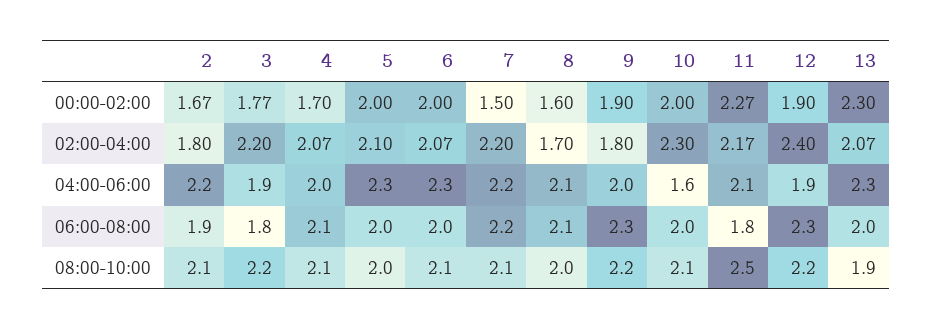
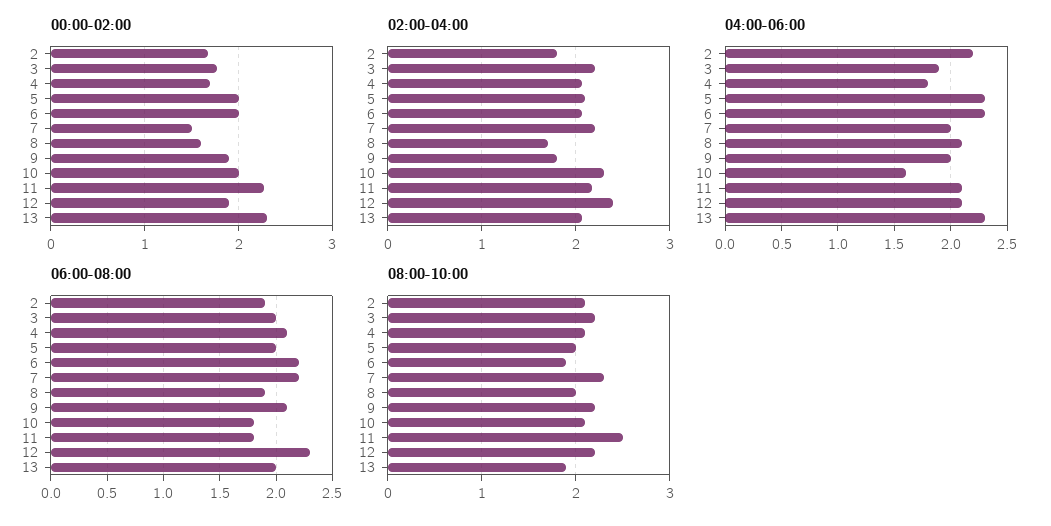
  {
    "00:00-02:00": {
      "2": 1.67,
      "3": 1.77,
      "4": 1.7,
      "5": 2,
      "6": 2,
      "7": 1.5,
      "8": 1.6,
      "9": 1.9,
      "10": 2,
      "11": 2.27,
      "12": 1.9,
      "13": 2.3
    },
    "02:00-04:00": {
      "2": 1.8,
      "3": 2.2,
      "4": 2.07,
      "5": 2.1,
      "6": 2.07,
      "7": 2.2,
      "8": 1.7,
      "9": 1.8,
      "10": 2.3,
      "11": 2.17,
      "12": 2.4,
      "13": 2.07
    },
    "04:00-06:00": {
      "2": 2.2,
      "3": 1.9,
-     "4": 2,
+     "4": 1.8,
      "5": 2.3,
      "6": 2.3,
-     "7": 2.2,
+     "7": 2,
      "8": 2.1,
      "9": 2,
      "10": 1.6,
      "11": 2.1,
-     "12": 1.9,
+     "12": 2.1,
      "13": 2.3
    },
    "06:00-08:00": {
      "2": 1.9,
-     "3": 1.8,
+     "3": 2,
      "4": 2.1,
      "5": 2,
-     "6": 2,
+     "6": 2.2,
      "7": 2.2,
-     "8": 2.1,
+     "8": 1.9,
-     "9": 2.3,
+     "9": 2.1,
-     "10": 2,
+     "10": 1.8,
      "11": 1.8,
      "12": 2.3,
      "13": 2
    },
    "08:00-10:00": {
      "2": 2.1,
      "3": 2.2,
      "4": 2.1,
      "5": 2,
-     "6": 2.1,
+     "6": 1.9,
-     "7": 2.1,
+     "7": 2.3,
      "8": 2,
      "9": 2.2,
      "10": 2.1,
      "11": 2.5,
      "12": 2.2,
      "13": 1.9
    }
  }

